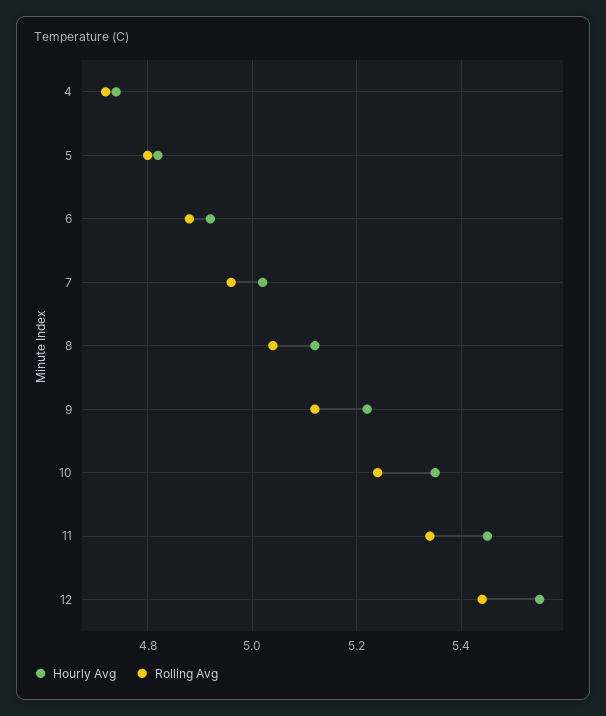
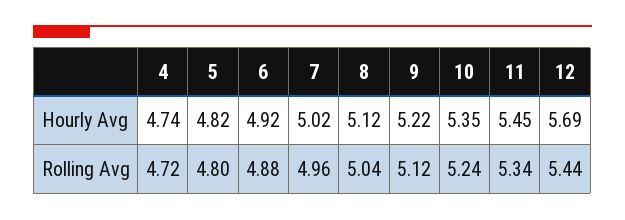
  {
    "Hourly Avg": {
      "4": 4.74,
      "5": 4.82,
      "6": 4.92,
      "7": 5.02,
      "8": 5.12,
      "9": 5.22,
      "10": 5.35,
      "11": 5.45,
-     "12": 5.55
+     "12": 5.69
    },
    "Rolling Avg": {
      "4": 4.72,
      "5": 4.8,
      "6": 4.88,
      "7": 4.96,
      "8": 5.04,
      "9": 5.12,
      "10": 5.24,
      "11": 5.34,
      "12": 5.44
    }
  }

